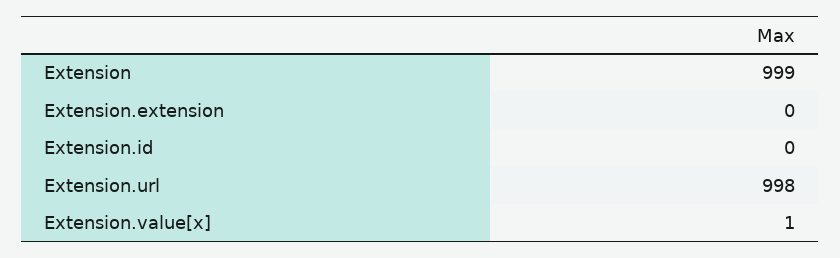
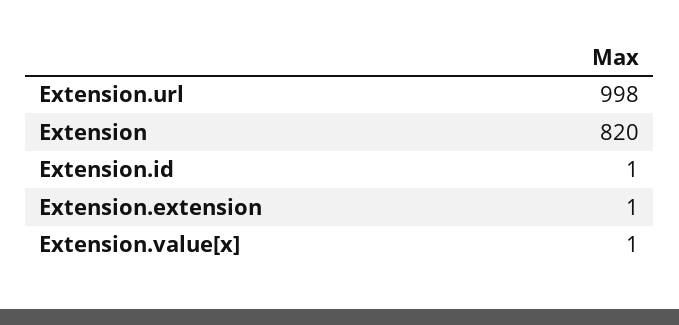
  {
-   "Extension": 999,
+   "Extension": 820,
-   "Extension.extension": 0,
+   "Extension.extension": 1,
-   "Extension.id": 0,
+   "Extension.id": 1,
    "Extension.url": 998,
    "Extension.value[x]": 1
  }

